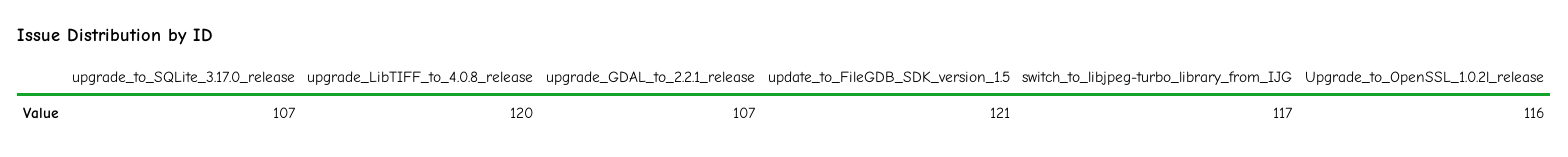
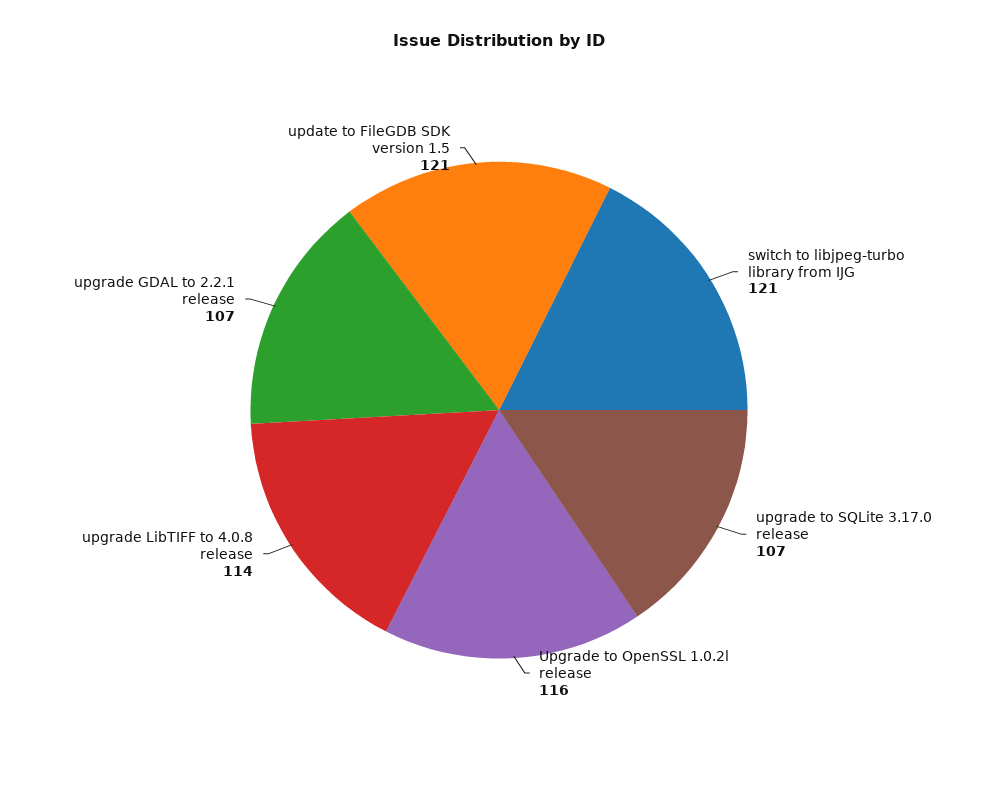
  {
    "upgrade_to_SQLite_3.17.0_release": 107,
-   "upgrade_LibTIFF_to_4.0.8_release": 120,
+   "upgrade_LibTIFF_to_4.0.8_release": 114,
    "upgrade_GDAL_to_2.2.1_release": 107,
    "update_to_FileGDB_SDK_version_1.5": 121,
-   "switch_to_libjpeg-turbo_library_from_IJG": 117,
+   "switch_to_libjpeg-turbo_library_from_IJG": 121,
    "Upgrade_to_OpenSSL_1.0.2l_release": 116
  }

